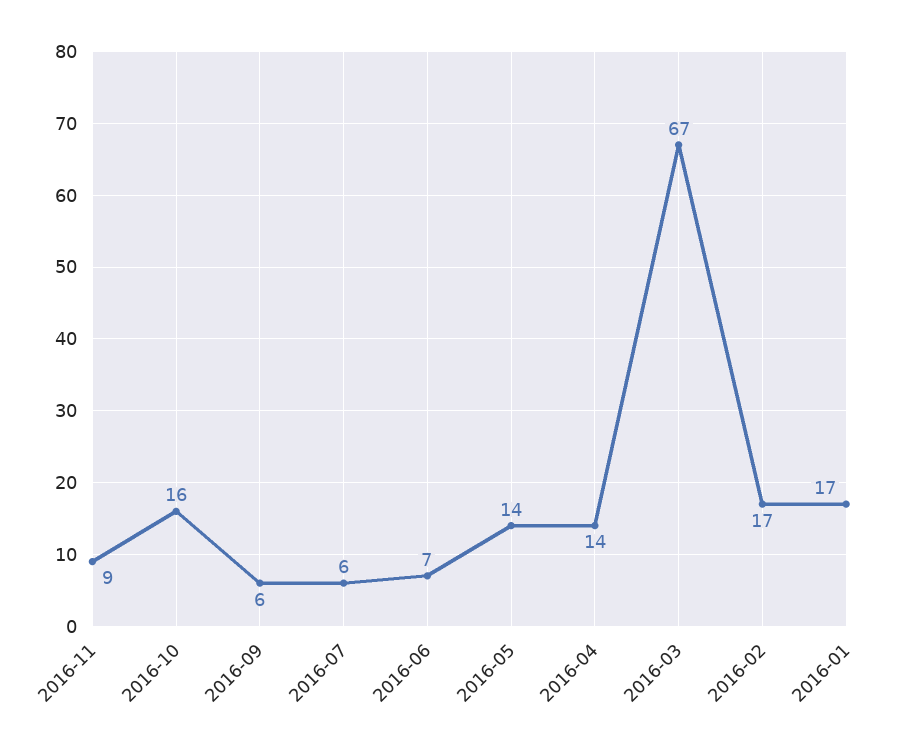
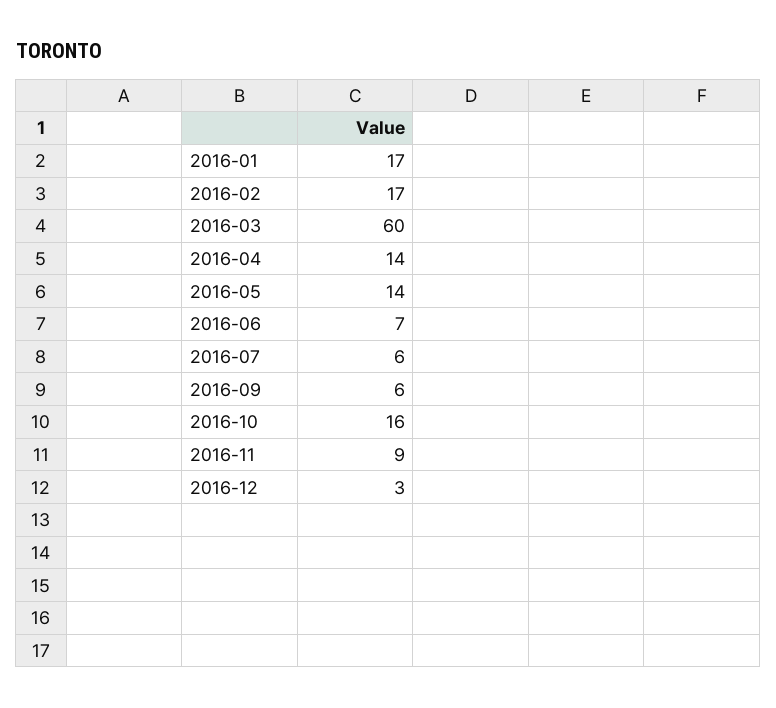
  {
    "2016-11": 9,
    "2016-10": 16,
    "2016-09": 6,
    "2016-07": 6,
    "2016-06": 7,
    "2016-05": 14,
    "2016-04": 14,
-   "2016-03": 67,
+   "2016-03": 60,
    "2016-02": 17,
-   "2016-01": 17
+   "2016-01": 17,
+   "2016-12": 3
  }

